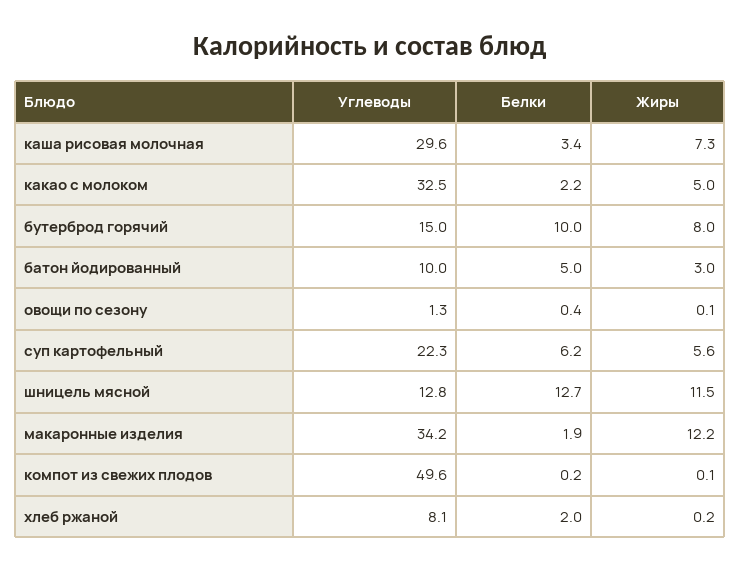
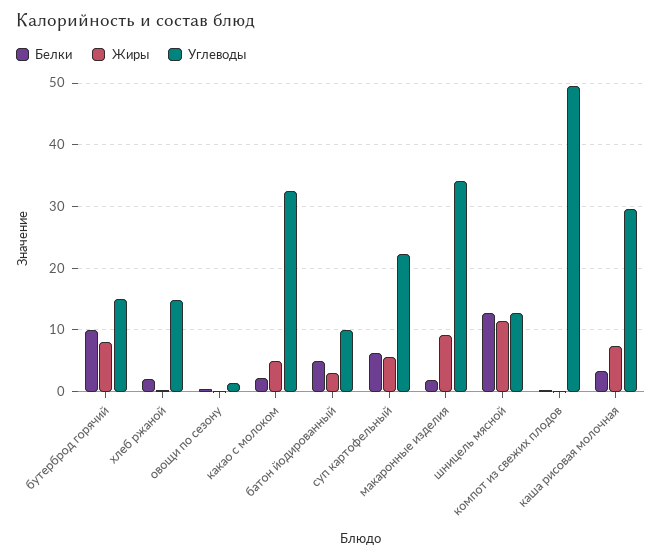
  {
    "Углеводы": {
      "каша рисовая молочная": 29.6,
      "какао с молоком": 32.5,
      "бутерброд горячий": 15,
      "батон йодированный": 10,
      "овощи по сезону": 1.3,
      "суп картофельный": 22.3,
      "шницель мясной": 12.8,
      "макаронные изделия": 34.2,
      "компот из свежих плодов": 49.6,
-     "хлеб ржаной": 8.1
+     "хлеб ржаной": 15
    },
    "Белки": {
      "каша рисовая молочная": 3.4,
      "какао с молоком": 2.2,
      "бутерброд горячий": 10,
      "батон йодированный": 5,
      "овощи по сезону": 0.4,
      "суп картофельный": 6.2,
      "шницель мясной": 12.7,
      "макаронные изделия": 1.9,
      "компот из свежих плодов": 0.2,
      "хлеб ржаной": 2
    },
    "Жиры": {
      "каша рисовая молочная": 7.3,
      "какао с молоком": 5,
      "бутерброд горячий": 8,
      "батон йодированный": 3,
      "овощи по сезону": 0.1,
      "суп картофельный": 5.6,
      "шницель мясной": 11.5,
-     "макаронные изделия": 12.2,
+     "макаронные изделия": 9,
      "компот из свежих плодов": 0.1,
      "хлеб ржаной": 0.2
    }
  }

